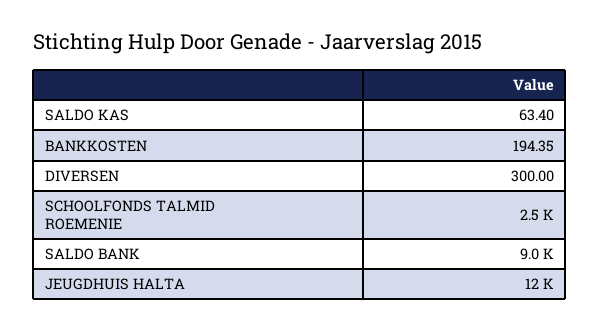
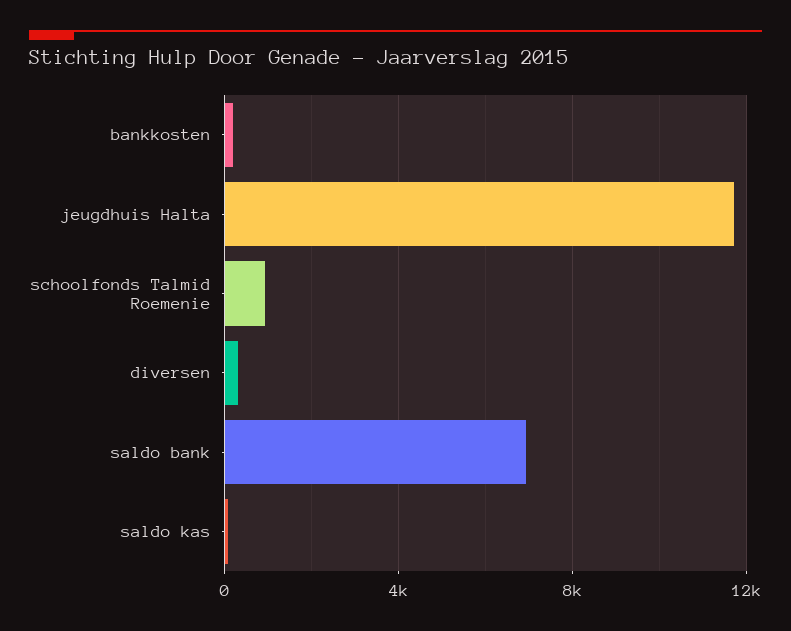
  {
    "SALDO KAS": 63.4,
    "BANKKOSTEN": 194.35,
    "DIVERSEN": 300,
-   "SCHOOLFONDS TALMID ROEMENIE": 2500,
+   "SCHOOLFONDS TALMID ROEMENIE": 1000,
-   "SALDO BANK": 9000,
+   "SALDO BANK": 7000,
    "JEUGDHUIS HALTA": 12000
  }

